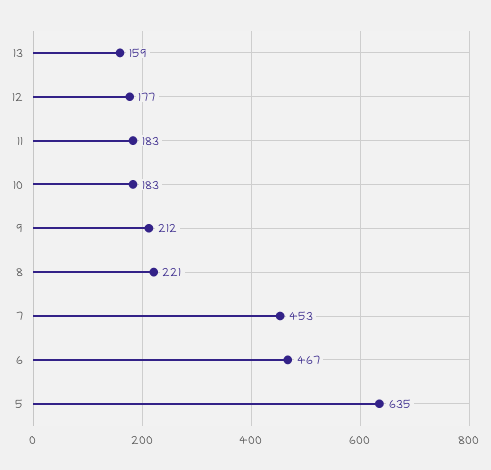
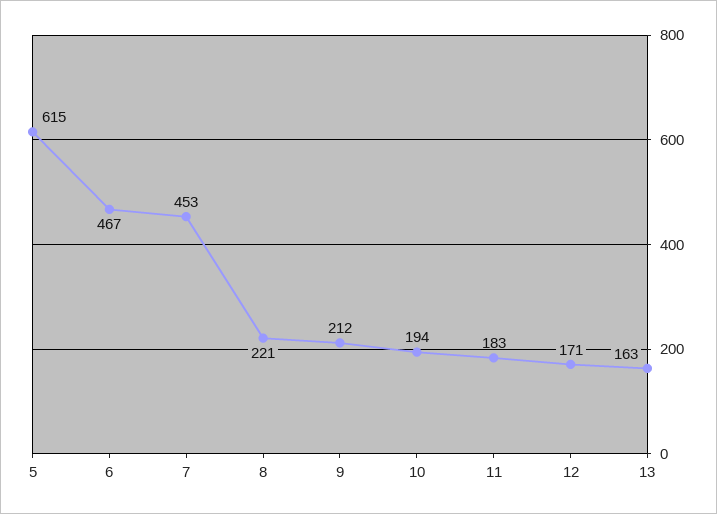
  {
-   "13": 159,
+   "13": 163,
-   "12": 177,
+   "12": 171,
    "11": 183,
-   "10": 183,
+   "10": 194,
    "9": 212,
    "8": 221,
    "7": 453,
    "6": 467,
-   "5": 635
+   "5": 615
  }

